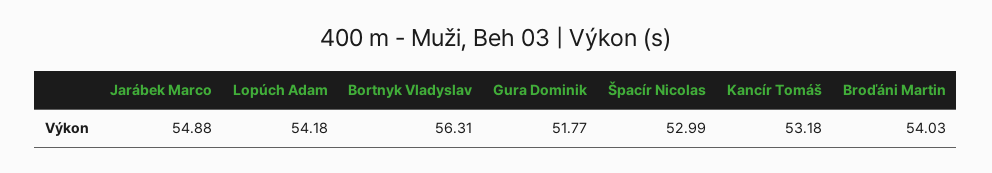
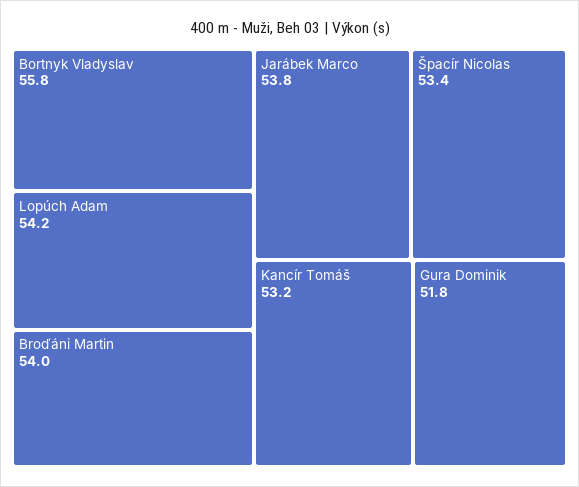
  {
-   "Jarábek Marco": 54.88,
+   "Jarábek Marco": 53.8,
    "Lopúch Adam": 54.18,
-   "Bortnyk Vladyslav": 56.31,
+   "Bortnyk Vladyslav": 55.8,
    "Gura Dominik": 51.77,
-   "Špacír Nicolas": 52.99,
+   "Špacír Nicolas": 53.4,
    "Kancír Tomáš": 53.18,
    "Broďáni Martin": 54.03
  }

